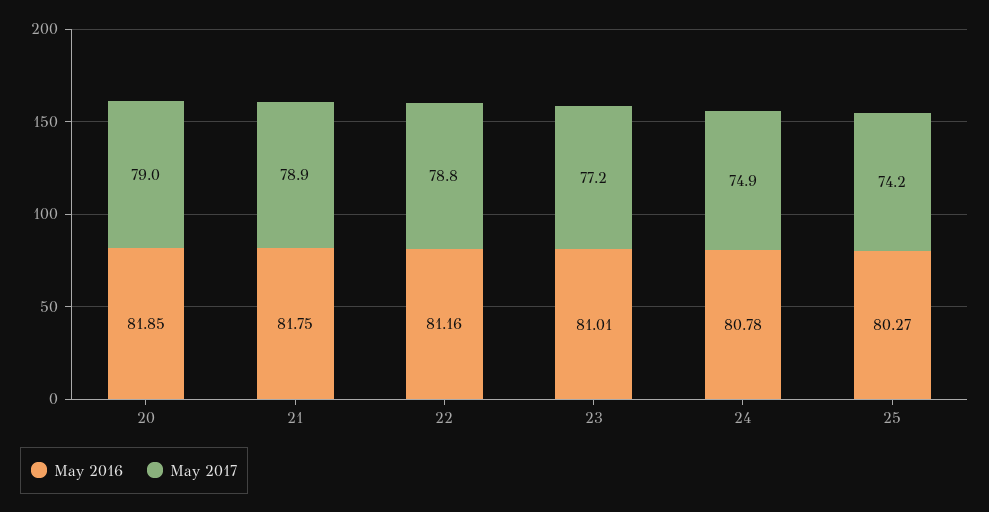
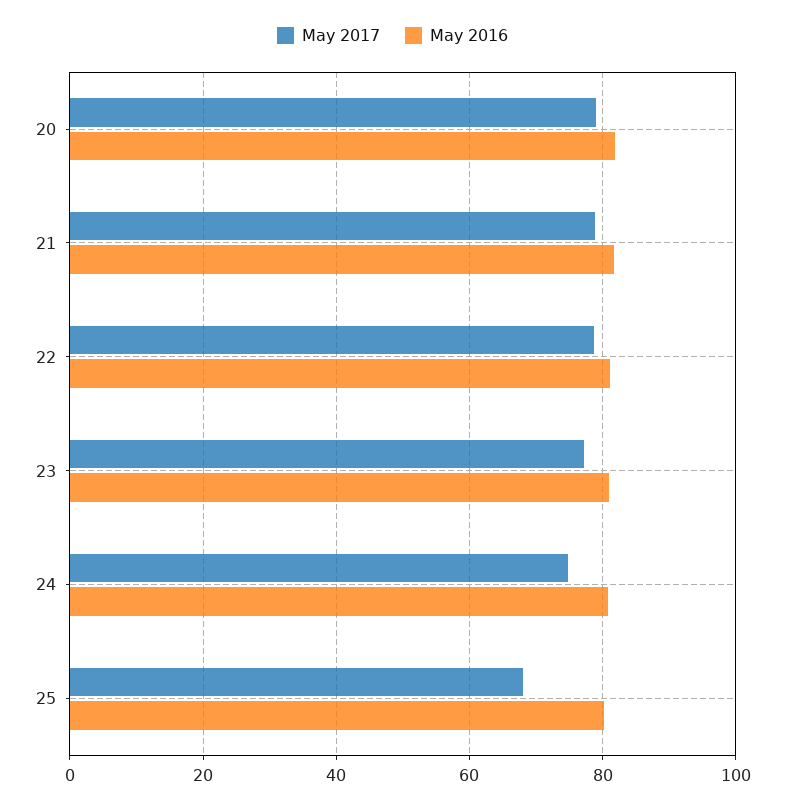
  {
    "May 2016": {
      "20": 81.85,
      "21": 81.75,
      "22": 81.16,
      "23": 81.01,
      "24": 80.78,
      "25": 80.27
    },
    "May 2017": {
      "20": 79,
      "21": 78.9,
      "22": 78.8,
      "23": 77.2,
      "24": 74.9,
-     "25": 74.2
+     "25": 68
    }
  }

